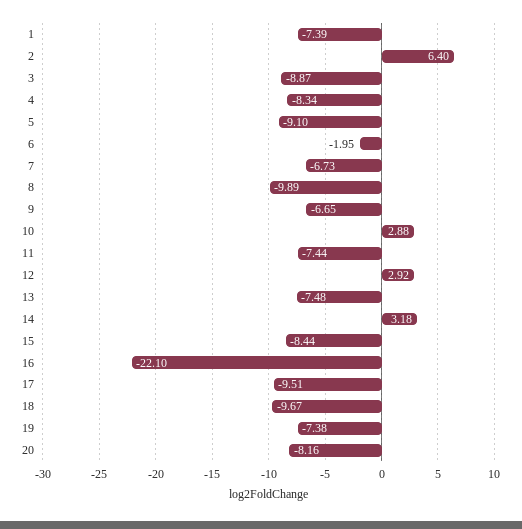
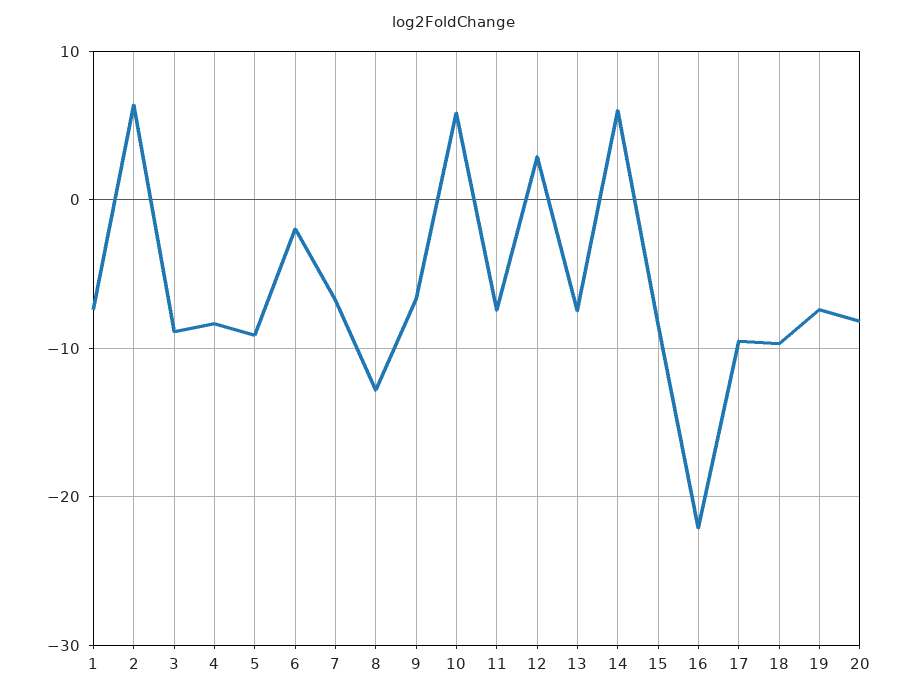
  {
    "1": -7.39,
    "2": 6.4,
    "3": -8.87,
    "4": -8.34,
    "5": -9.1,
    "6": -1.95,
    "7": -6.73,
-   "8": -9.89,
+   "8": -13,
    "9": -6.65,
-   "10": 2.88,
+   "10": 6,
    "11": -7.44,
    "12": 2.92,
    "13": -7.48,
-   "14": 3.18,
+   "14": 6,
    "15": -8.44,
    "16": -22.1,
    "17": -9.51,
    "18": -9.67,
    "19": -7.38,
    "20": -8.16
  }

